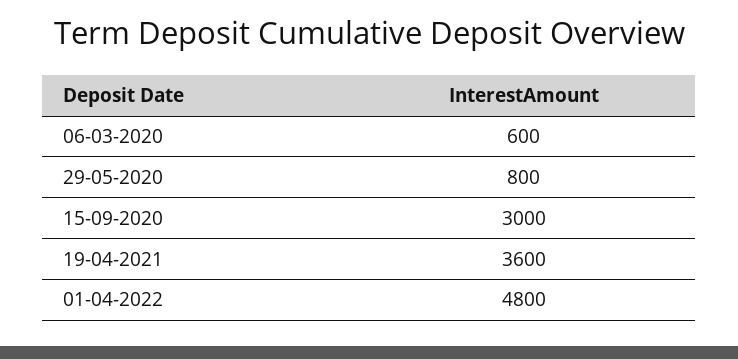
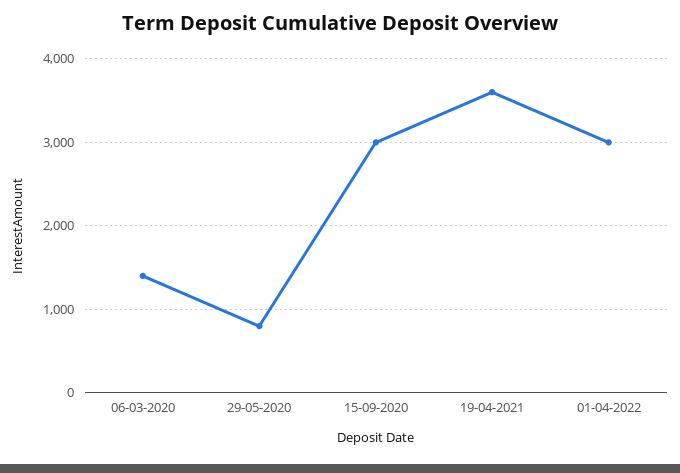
  {
-   "06-03-2020": 600,
+   "06-03-2020": 1400,
    "29-05-2020": 800,
    "15-09-2020": 3000,
    "19-04-2021": 3600,
-   "01-04-2022": 4800
+   "01-04-2022": 3000
  }

